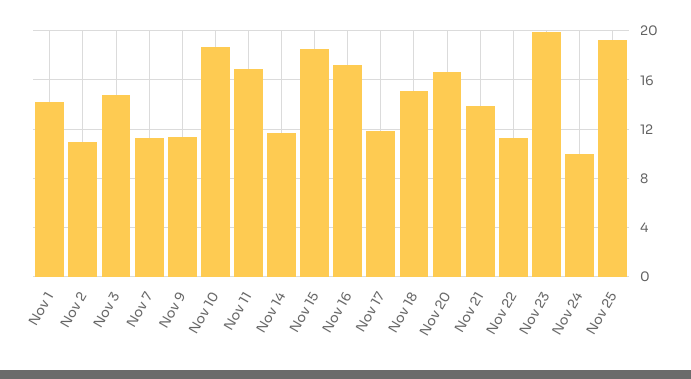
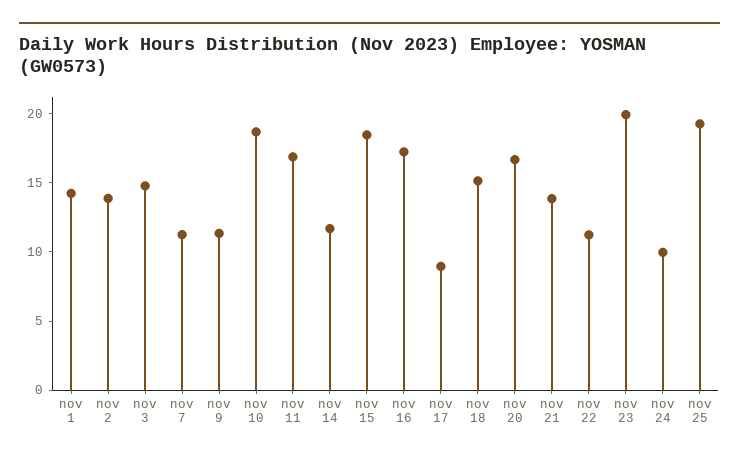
  {
    "Nov 1": 14,
-   "Nov 2": 11,
+   "Nov 2": 14,
    "Nov 3": 15,
    "Nov 7": 11.5,
    "Nov 9": 11.5,
    "Nov 10": 18.5,
    "Nov 11": 17,
    "Nov 14": 11.5,
    "Nov 15": 18.5,
    "Nov 16": 17,
-   "Nov 17": 12,
+   "Nov 17": 9,
    "Nov 18": 15,
    "Nov 20": 16.5,
    "Nov 21": 14,
    "Nov 22": 11,
    "Nov 23": 20,
    "Nov 24": 10,
    "Nov 25": 19.5
  }

